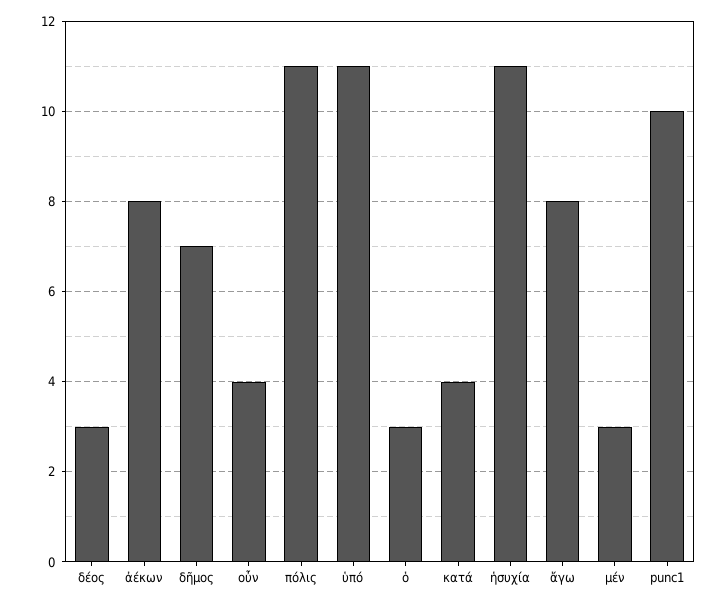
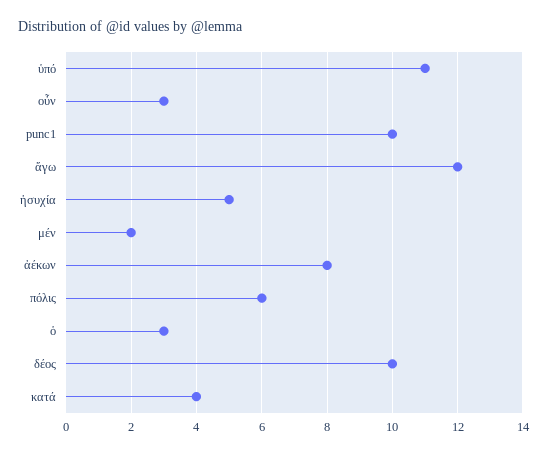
  {
-   "δέος": 3,
+   "δέος": 10,
    "ἀέκων": 8,
-   "δῆμος": 7,
-   "οὖν": 4,
+   "οὖν": 3,
-   "πόλις": 11,
+   "πόλις": 6,
    "ὑπό": 11,
    "ὁ": 3,
    "κατά": 4,
-   "ἡσυχία": 11,
+   "ἡσυχία": 5,
-   "ἄγω": 8,
+   "ἄγω": 12,
-   "μέν": 3,
+   "μέν": 2,
    "punc1": 10
  }

